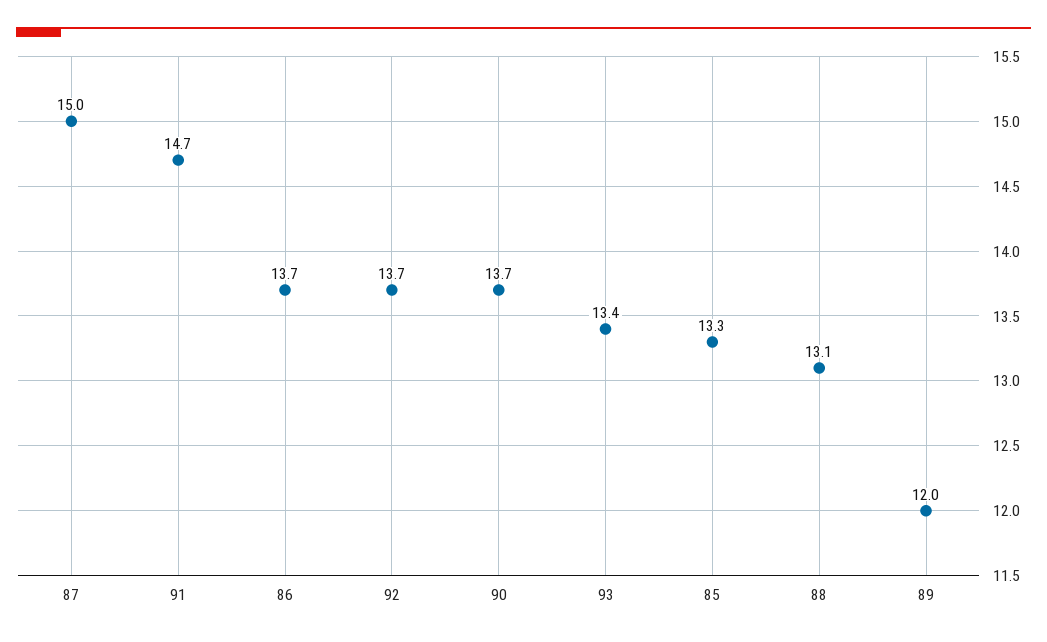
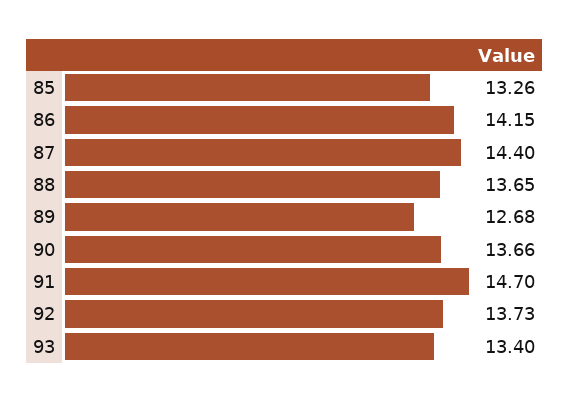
  {
-   "87": 15,
+   "87": 14.4,
    "91": 14.7,
-   "86": 13.7,
+   "86": 14.15,
    "92": 13.73,
    "90": 13.66,
    "93": 13.4,
    "85": 13.26,
-   "88": 13.1,
+   "88": 13.65,
-   "89": 12
+   "89": 12.68
  }

